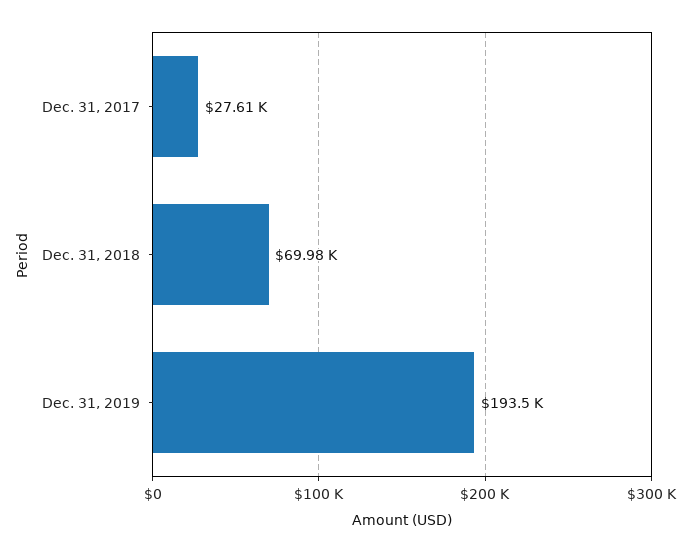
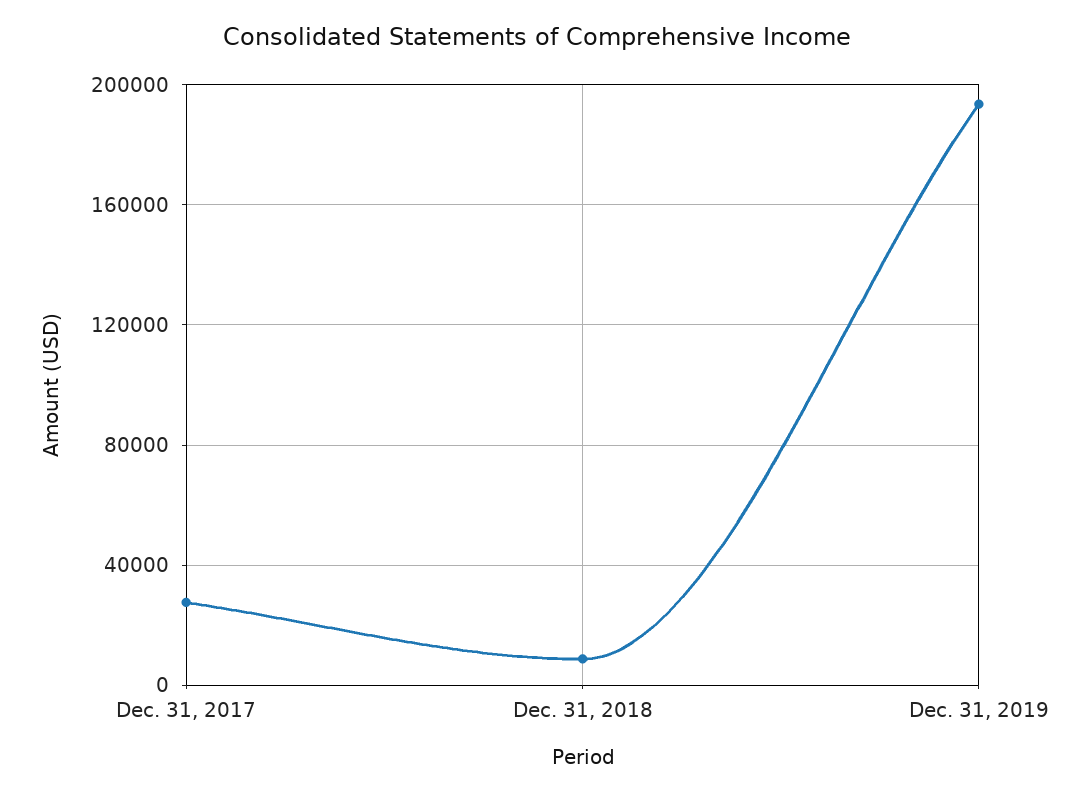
  {
    "Dec. 31, 2017": 27610,
-   "Dec. 31, 2018": 69980,
+   "Dec. 31, 2018": 10000,
    "Dec. 31, 2019": 193500
  }

